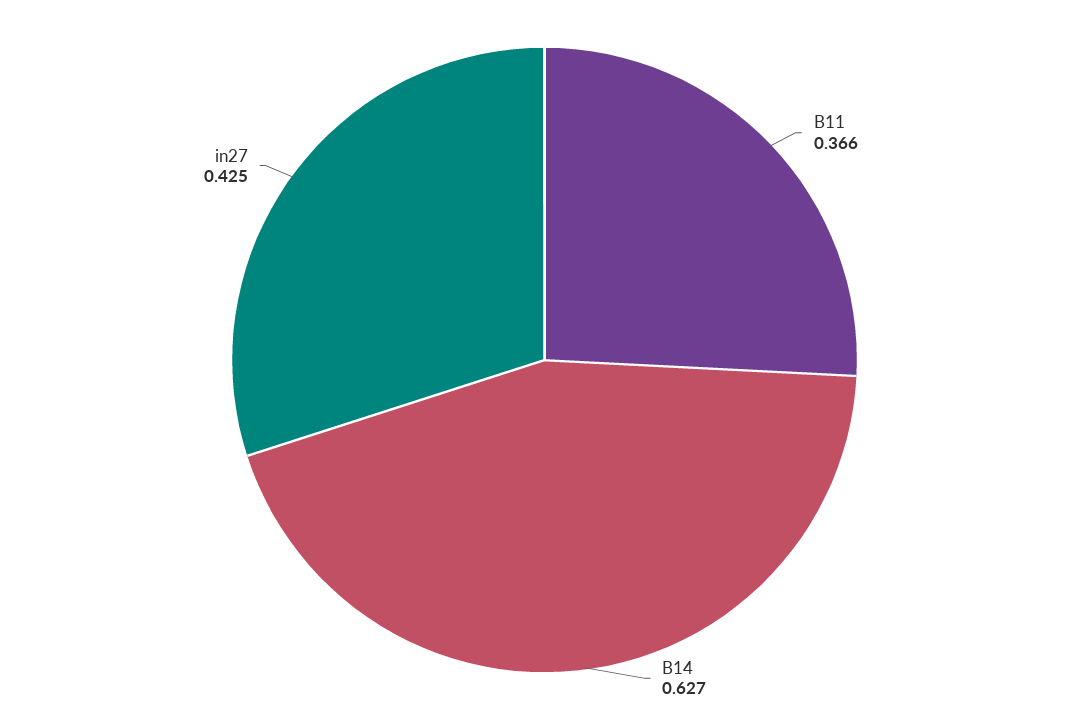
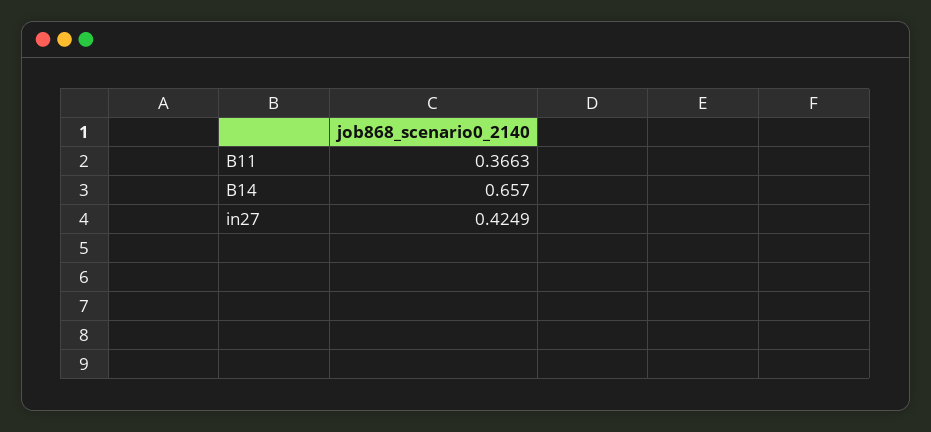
  {
    "B11": 0.3663,
-   "B14": 0.627,
+   "B14": 0.657,
    "in27": 0.4249
  }

